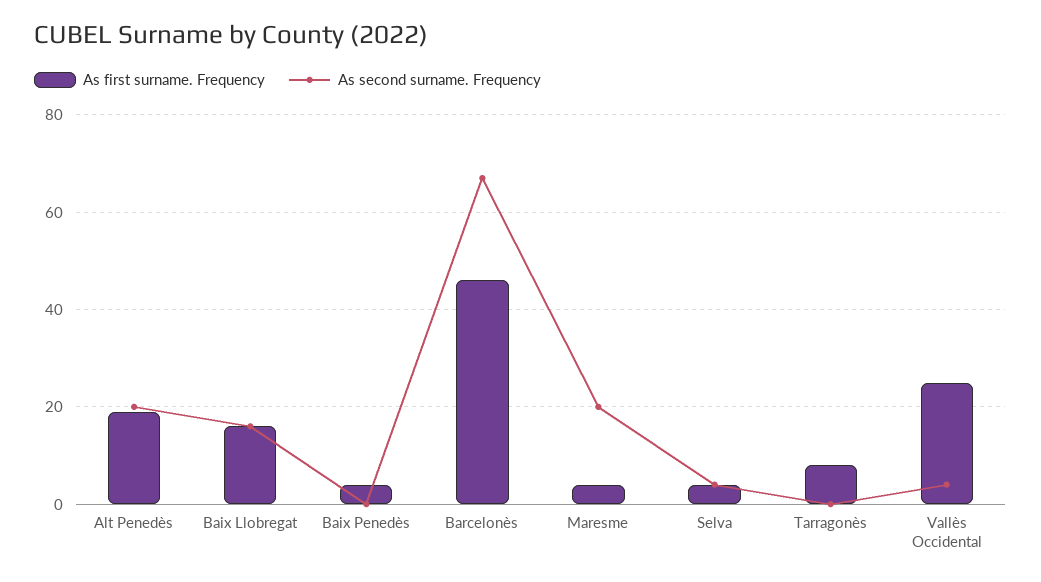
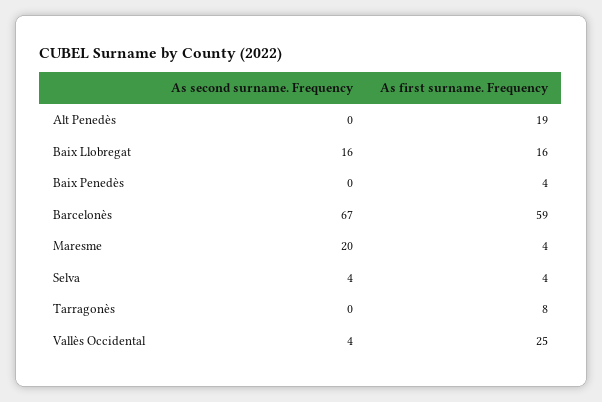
  {
    "As first surname. Frequency": {
      "Alt Penedès": 19,
      "Baix Llobregat": 16,
      "Baix Penedès": 4,
-     "Barcelonès": 45,
+     "Barcelonès": 59,
      "Maresme": 4,
      "Selva": 4,
      "Tarragonès": 8,
      "Vallès Occidental": 25
    },
    "As second surname. Frequency": {
-     "Alt Penedès": 20,
+     "Alt Penedès": 0,
      "Baix Llobregat": 16,
      "Baix Penedès": 0,
      "Barcelonès": 67,
      "Maresme": 20,
      "Selva": 4,
      "Tarragonès": 0,
      "Vallès Occidental": 4
    }
  }

